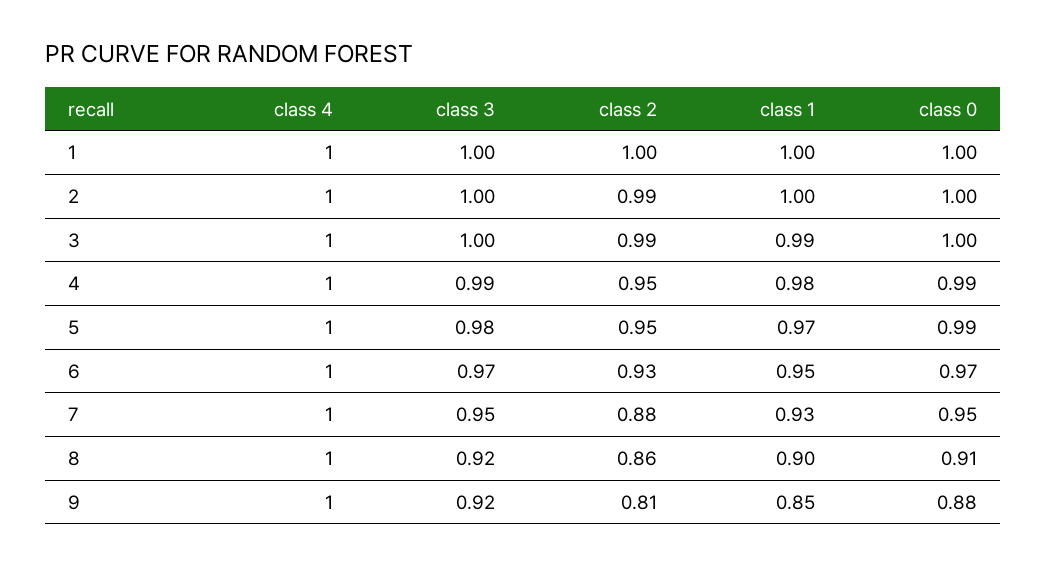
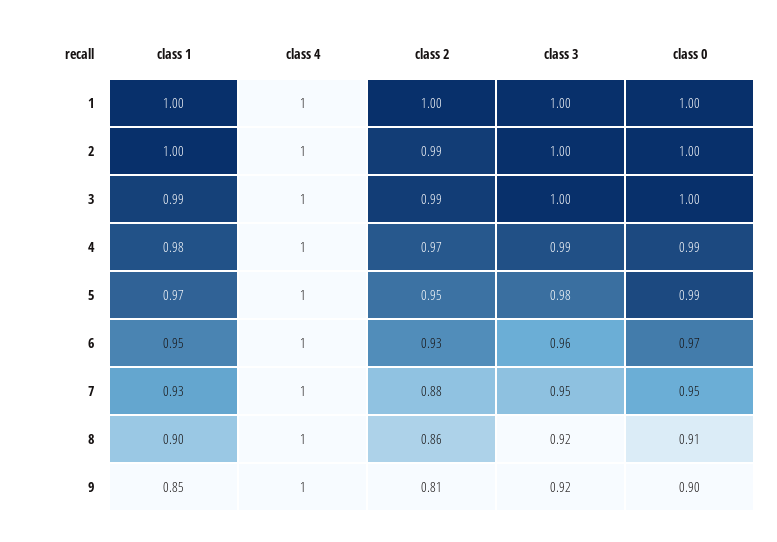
  {
    "class 4": {
      "1": 1,
      "2": 1,
      "3": 1,
      "4": 1,
      "5": 1,
      "6": 1,
      "7": 1,
      "8": 1,
      "9": 1
    },
    "class 3": {
      "1": 1,
      "2": 1,
      "3": 1,
      "4": 0.99,
      "5": 0.98,
-     "6": 0.97,
+     "6": 0.96,
      "7": 0.95,
      "8": 0.92,
      "9": 0.92
    },
    "class 2": {
      "1": 1,
      "2": 0.99,
      "3": 0.99,
-     "4": 0.95,
+     "4": 0.97,
      "5": 0.95,
      "6": 0.93,
      "7": 0.88,
      "8": 0.86,
      "9": 0.81
    },
    "class 1": {
      "1": 1,
      "2": 1,
      "3": 0.99,
      "4": 0.98,
      "5": 0.97,
      "6": 0.95,
      "7": 0.93,
      "8": 0.9,
      "9": 0.85
    },
    "class 0": {
      "1": 1,
      "2": 1,
      "3": 1,
      "4": 0.99,
      "5": 0.99,
      "6": 0.97,
      "7": 0.95,
      "8": 0.91,
-     "9": 0.88
+     "9": 0.9
    }
  }

